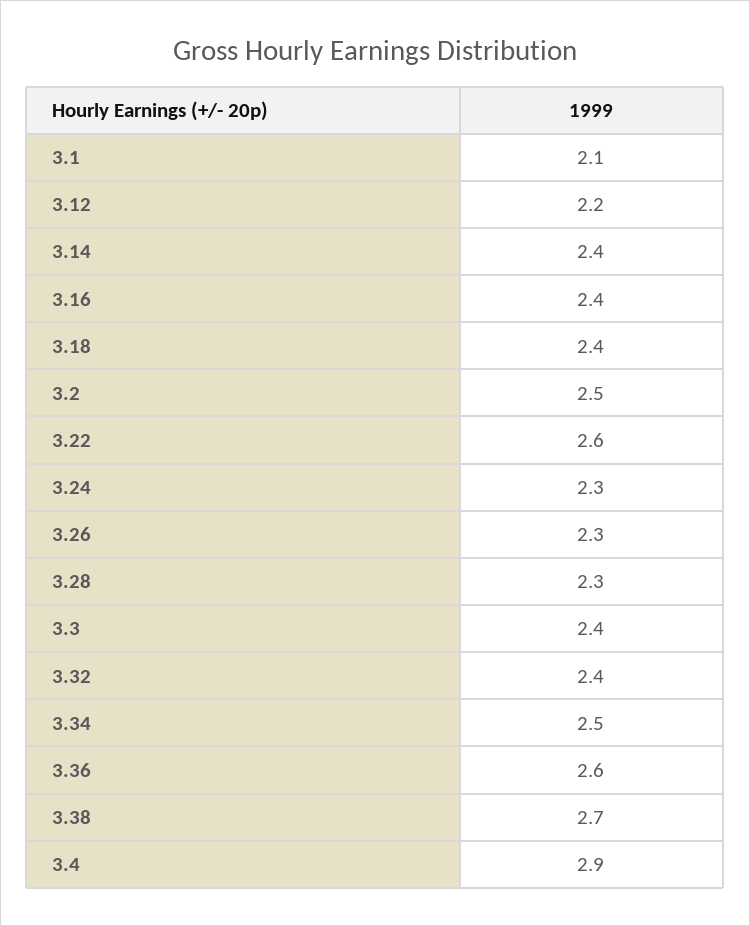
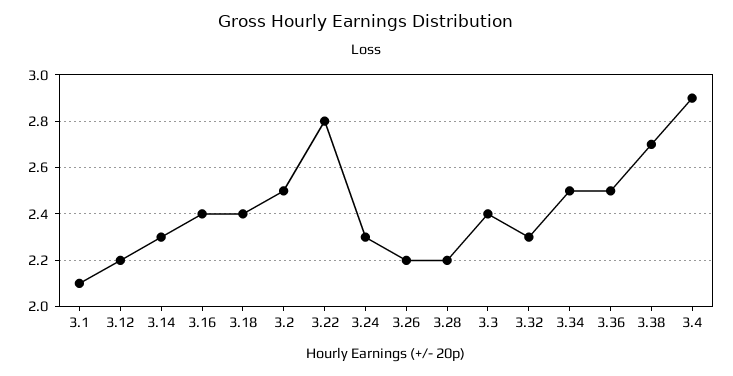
  {
    "3.1": 2.1,
    "3.12": 2.2,
-   "3.14": 2.4,
+   "3.14": 2.3,
    "3.16": 2.4,
    "3.18": 2.4,
    "3.2": 2.5,
-   "3.22": 2.6,
+   "3.22": 2.8,
    "3.24": 2.3,
-   "3.26": 2.3,
+   "3.26": 2.2,
-   "3.28": 2.3,
+   "3.28": 2.2,
    "3.3": 2.4,
-   "3.32": 2.4,
+   "3.32": 2.3,
    "3.34": 2.5,
-   "3.36": 2.6,
+   "3.36": 2.5,
    "3.38": 2.7,
    "3.4": 2.9
  }

